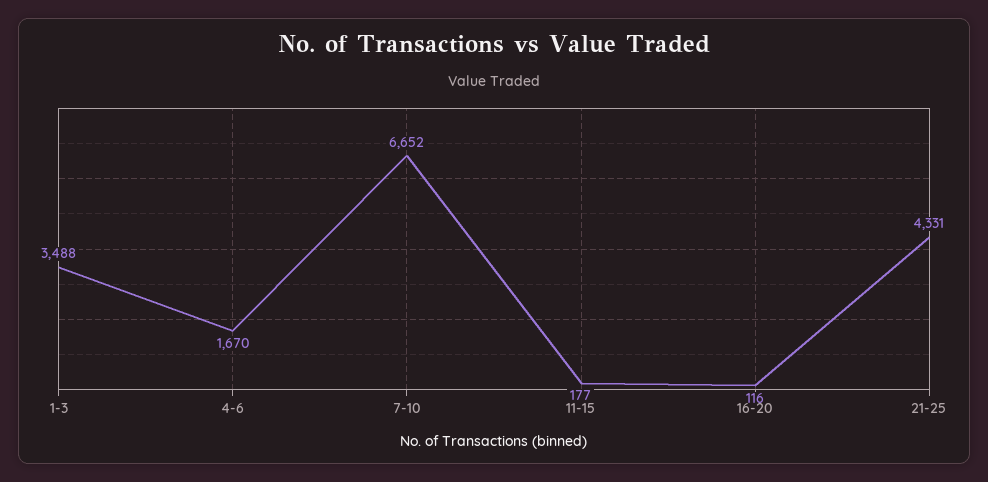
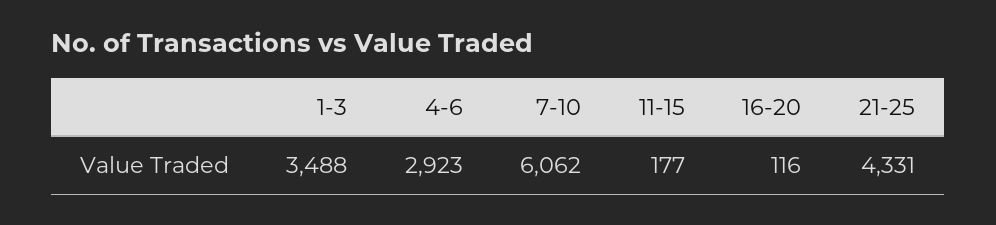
  {
    "1-3": 3488,
-   "4-6": 1670,
+   "4-6": 2923,
-   "7-10": 6652,
+   "7-10": 6062,
    "11-15": 177,
    "16-20": 116,
    "21-25": 4331
  }

